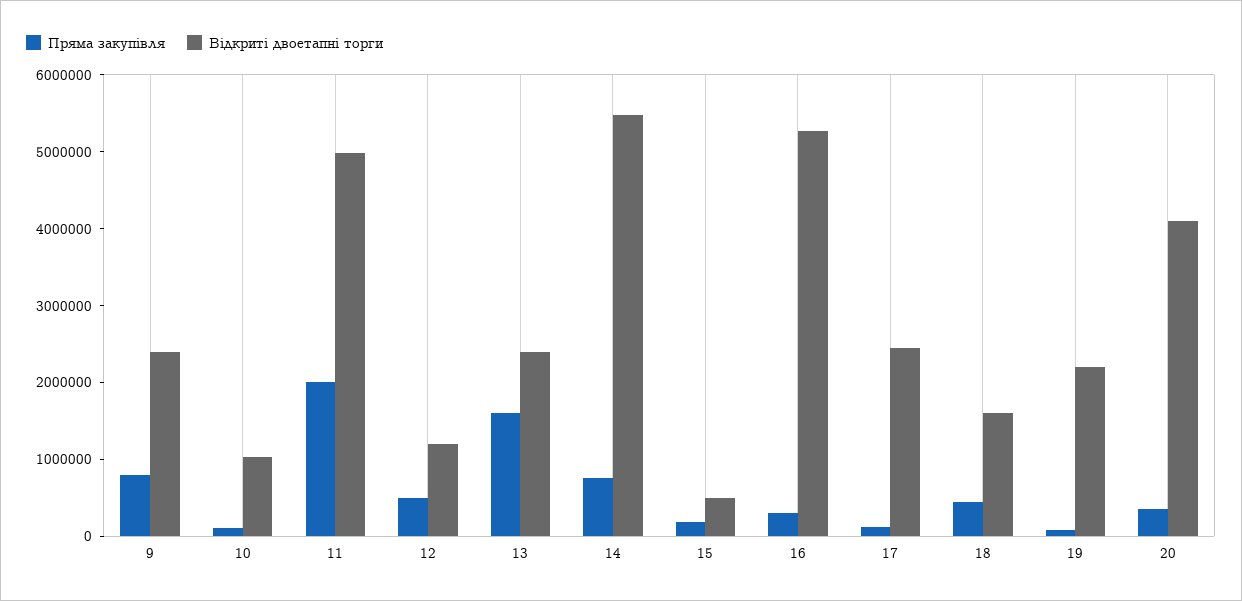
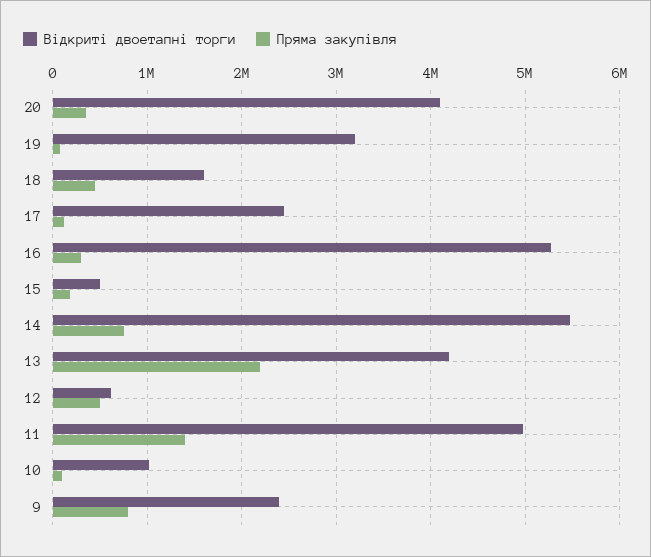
  {
    "Пряма закупівля": {
      "9": 800000,
      "10": 100000,
-     "11": 2000000,
+     "11": 1400000,
      "12": 500000,
-     "13": 1600000,
+     "13": 2200000,
      "14": 800000,
      "15": 200000,
      "16": 300000,
      "17": 100000,
      "18": 500000,
      "19": 100000,
      "20": 400000
    },
    "Відкриті двоетапні торги": {
      "9": 2400000,
      "10": 1000000,
      "11": 5000000,
-     "12": 1200000,
+     "12": 600000,
-     "13": 2400000,
+     "13": 4200000,
      "14": 5500000,
      "15": 500000,
      "16": 5300000,
      "17": 2500000,
      "18": 1600000,
-     "19": 2200000,
+     "19": 3200000,
      "20": 4100000
    }
  }

